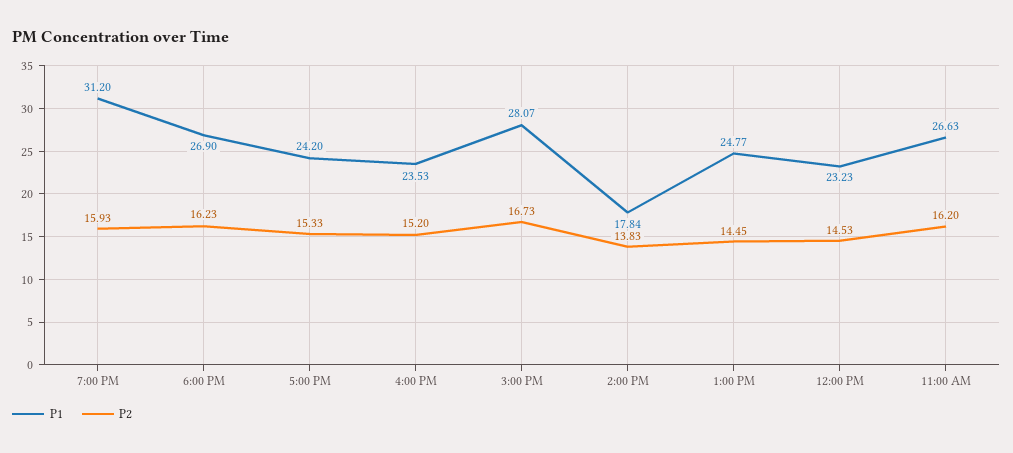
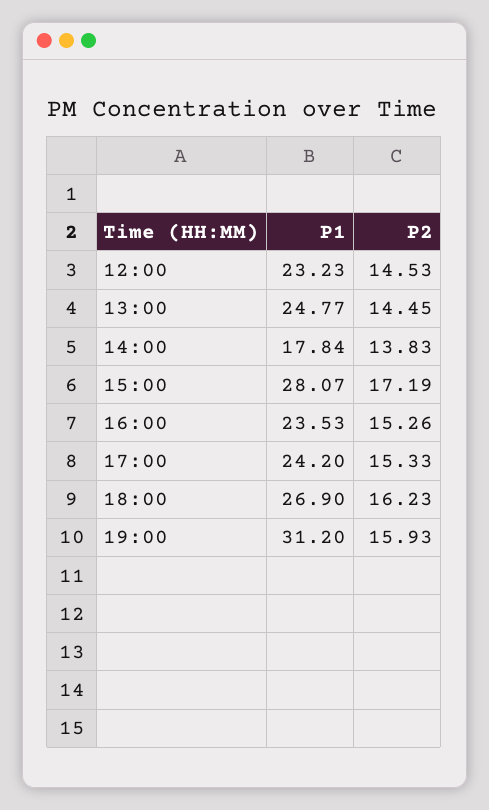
  {
    "P1": {
      "7:00 PM": 31.2,
      "6:00 PM": 26.9,
      "5:00 PM": 24.2,
      "4:00 PM": 23.53,
      "3:00 PM": 28.07,
      "2:00 PM": 17.84,
      "1:00 PM": 24.77,
-     "12:00 PM": 23.23,
+     "12:00 PM": 23.23
-     "11:00 AM": 26.63
    },
    "P2": {
      "7:00 PM": 15.93,
      "6:00 PM": 16.23,
      "5:00 PM": 15.33,
-     "4:00 PM": 15.2,
+     "4:00 PM": 15.26,
-     "3:00 PM": 16.73,
+     "3:00 PM": 17.19,
      "2:00 PM": 13.83,
      "1:00 PM": 14.45,
-     "12:00 PM": 14.53,
+     "12:00 PM": 14.53
-     "11:00 AM": 16.2
    }
  }

